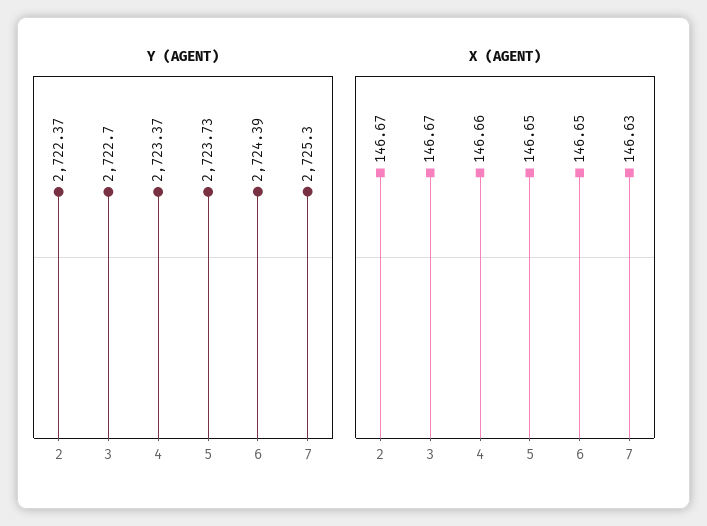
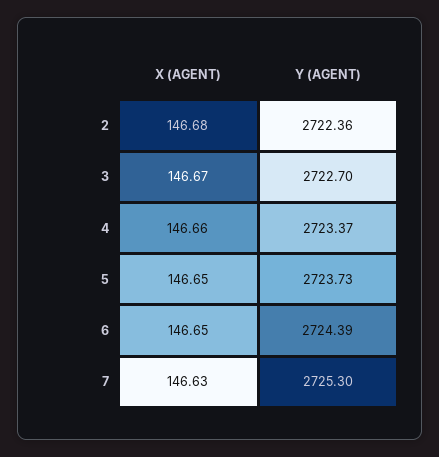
  {
    "Y (AGENT)": {
-     "2": 2722.37,
+     "2": 2722.36,
      "3": 2722.7,
      "4": 2723.37,
      "5": 2723.73,
      "6": 2724.39,
      "7": 2725.3
    },
    "X (AGENT)": {
-     "2": 146.67,
+     "2": 146.68,
      "3": 146.67,
      "4": 146.66,
      "5": 146.65,
      "6": 146.65,
      "7": 146.63
    }
  }

